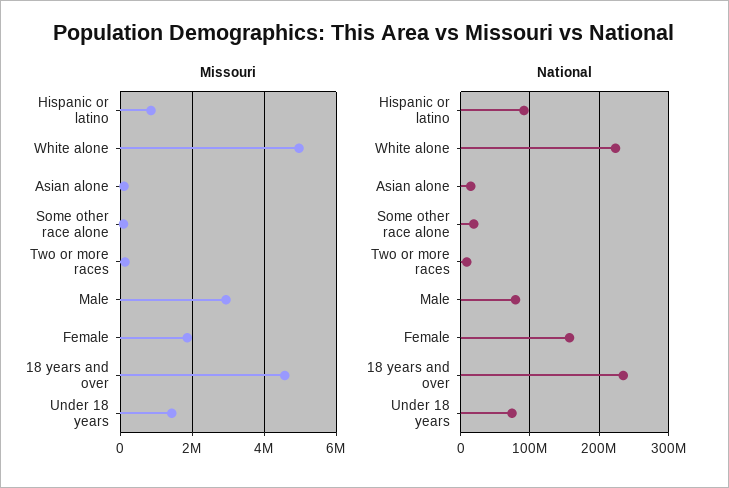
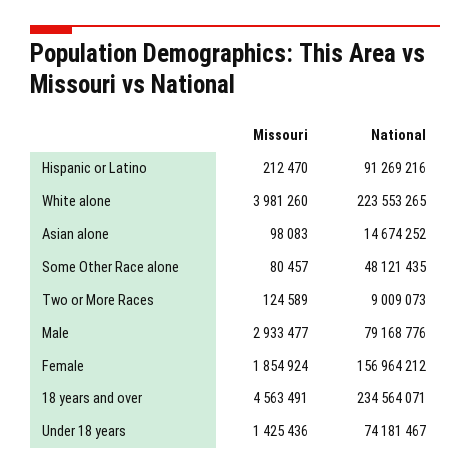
  {
    "Missouri": {
-     "Hispanic or latino": 800000,
+     "Hispanic or latino": 212470,
-     "White alone": 5000000,
+     "White alone": 3981260,
      "Asian alone": 98083,
      "Some other race alone": 80457,
      "Two or more races": 124589,
      "Male": 2933477,
      "Female": 1854924,
      "18 years and over": 4563491,
      "Under 18 years": 1425436
    },
    "National": {
      "Hispanic or latino": 91269216,
      "White alone": 223553265,
      "Asian alone": 14674252,
-     "Some other race alone": 20000000,
+     "Some other race alone": 48121435,
      "Two or more races": 9009073,
      "Male": 79168776,
      "Female": 156964212,
      "18 years and over": 234564071,
      "Under 18 years": 74181467
    }
  }

